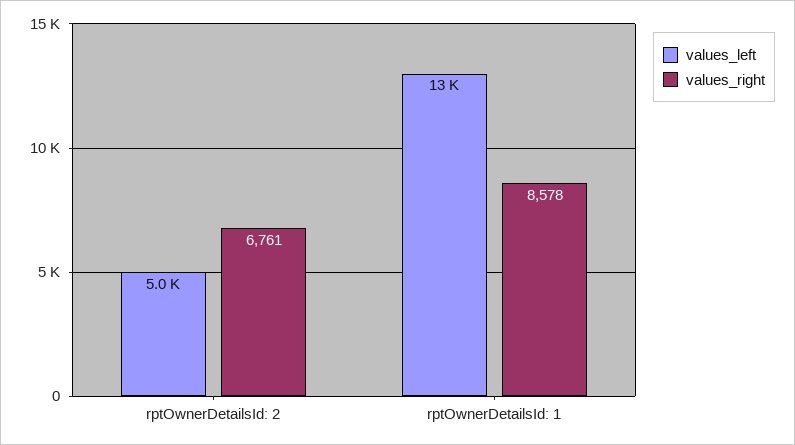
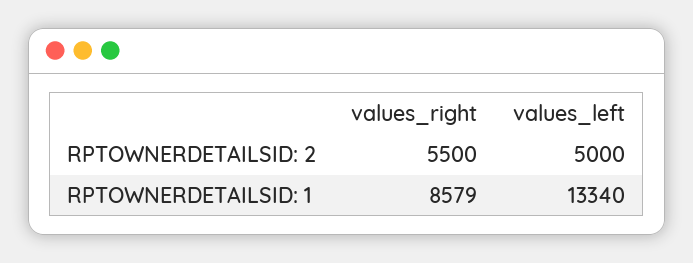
  {
    "values_left": {
      "rptOwnerDetailsId: 2": 5000,
      "rptOwnerDetailsId: 1": 13340
    },
    "values_right": {
-     "rptOwnerDetailsId: 2": 6761,
+     "rptOwnerDetailsId: 2": 5500,
-     "rptOwnerDetailsId: 1": 8578
+     "rptOwnerDetailsId: 1": 8579
    }
  }

